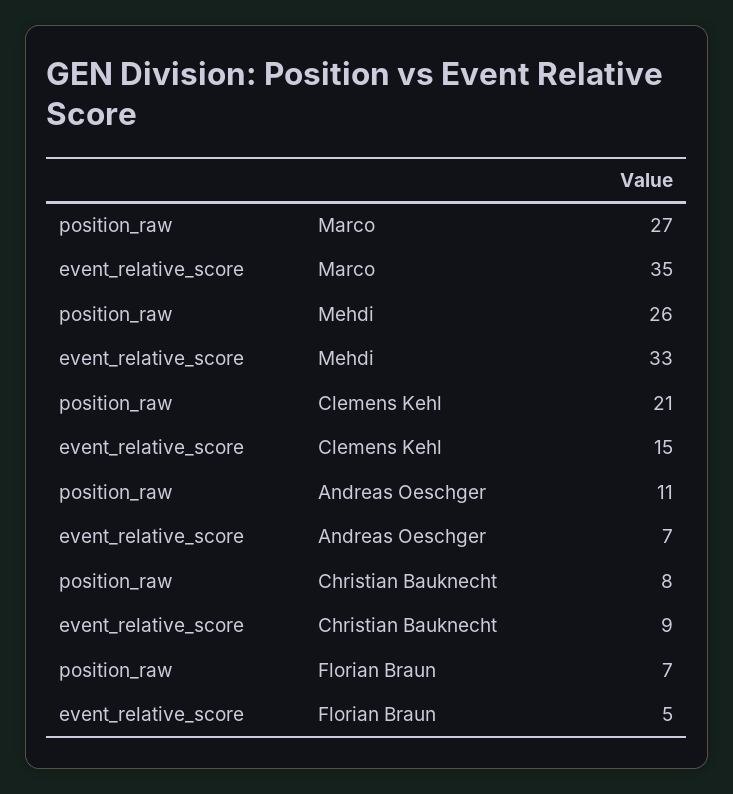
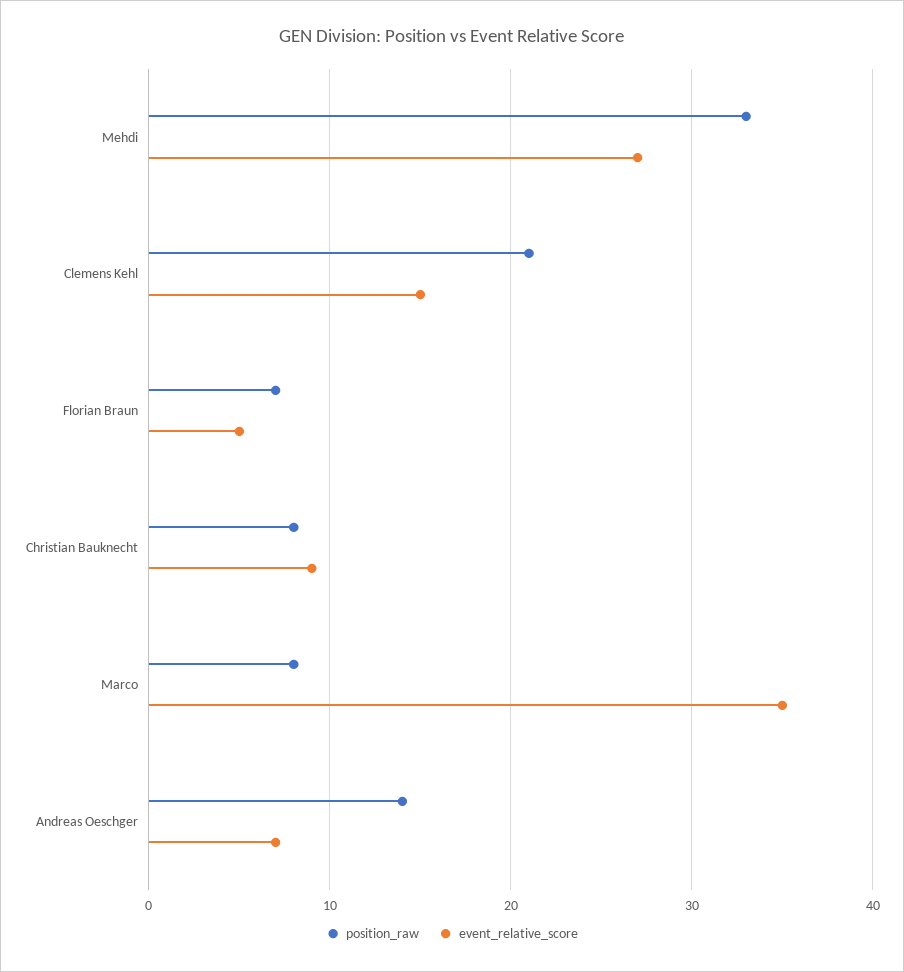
  {
    "position_raw": {
-     "Marco": 27,
+     "Marco": 8,
-     "Mehdi": 26,
+     "Mehdi": 33,
      "Clemens Kehl": 21,
-     "Andreas Oeschger": 11,
+     "Andreas Oeschger": 14,
      "Christian Bauknecht": 8,
      "Florian Braun": 7
    },
    "event_relative_score": {
      "Marco": 35,
-     "Mehdi": 33,
+     "Mehdi": 27,
      "Clemens Kehl": 15,
      "Andreas Oeschger": 7,
      "Christian Bauknecht": 9,
      "Florian Braun": 5
    }
  }

